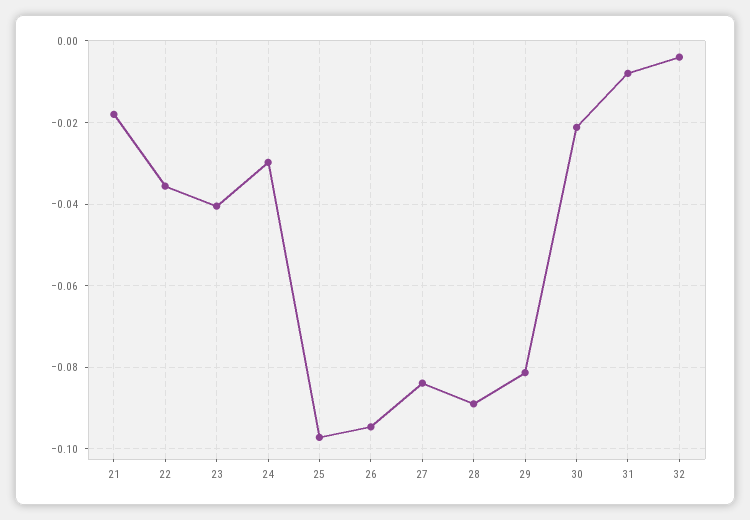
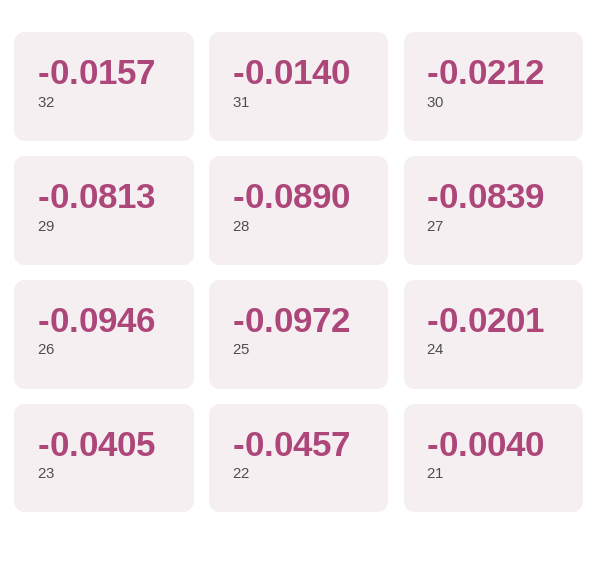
  {
-   "21": -0.018,
+   "21": -0.004,
-   "22": -0.036,
+   "22": -0.0457,
    "23": -0.0405,
-   "24": -0.03,
+   "24": -0.0201,
    "25": -0.0972,
    "26": -0.0946,
    "27": -0.0839,
    "28": -0.089,
    "29": -0.0813,
    "30": -0.0212,
-   "31": -0.008,
+   "31": -0.014,
-   "32": -0.004
+   "32": -0.0157
  }

